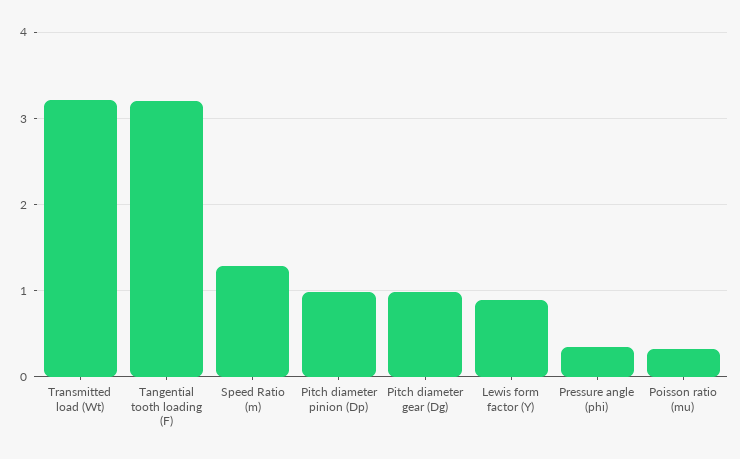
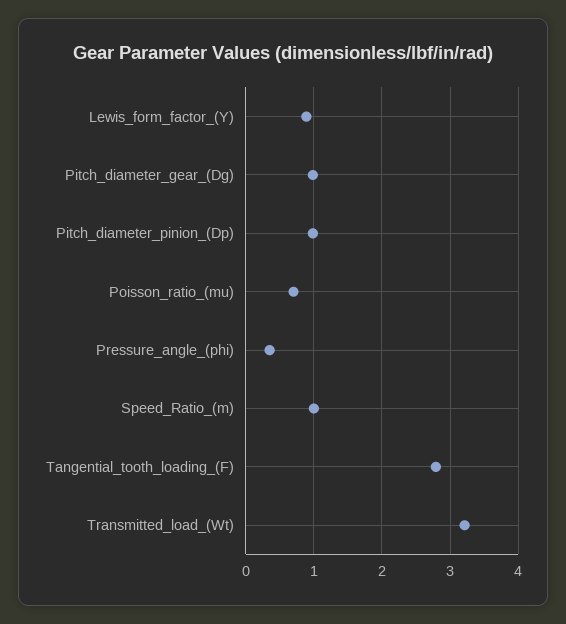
  {
    "Transmitted load (Wt)": 3.2,
-   "Tangential tooth loading (F)": 3.2,
+   "Tangential tooth loading (F)": 2.8,
-   "Speed Ratio (m)": 1.3,
+   "Speed Ratio (m)": 1,
    "Pitch diameter pinion (Dp)": 1,
    "Pitch diameter gear (Dg)": 1,
    "Lewis form factor (Y)": 0.9,
    "Pressure angle (phi)": 0.3,
-   "Poisson ratio (mu)": 0.3
+   "Poisson ratio (mu)": 0.7
  }

